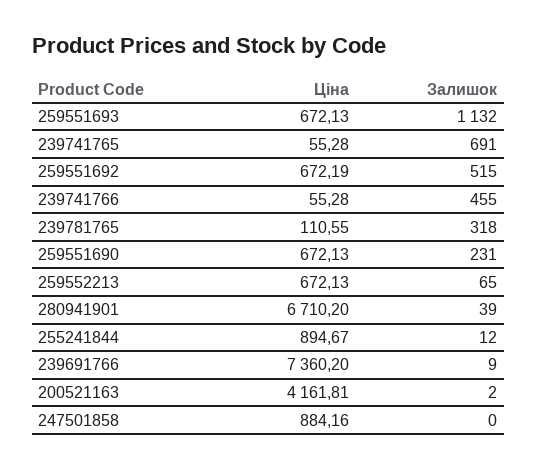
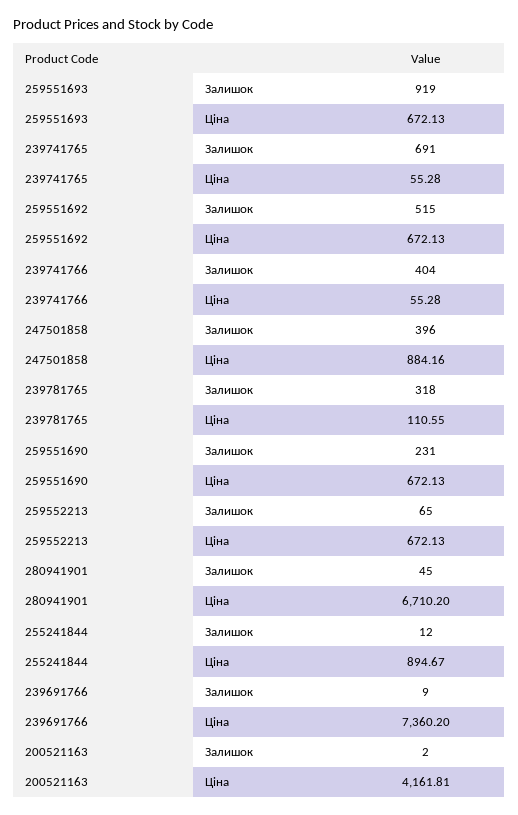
  {
    "Ціна": {
      "259551693": 672.13,
      "239741765": 55.28,
-     "259551692": 672.19,
+     "259551692": 672.13,
      "239741766": 55.28,
      "239781765": 110.55,
      "259551690": 672.13,
      "259552213": 672.13,
      "280941901": 6710.2,
      "255241844": 894.67,
      "239691766": 7360.2,
      "200521163": 4161.81,
      "247501858": 884.16
    },
    "Залишок": {
-     "259551693": 1132,
+     "259551693": 919,
      "239741765": 691,
      "259551692": 515,
-     "239741766": 455,
+     "239741766": 404,
      "239781765": 318,
      "259551690": 231,
      "259552213": 65,
-     "280941901": 39,
+     "280941901": 45,
      "255241844": 12,
      "239691766": 9,
      "200521163": 2,
-     "247501858": 0
+     "247501858": 396
    }
  }

